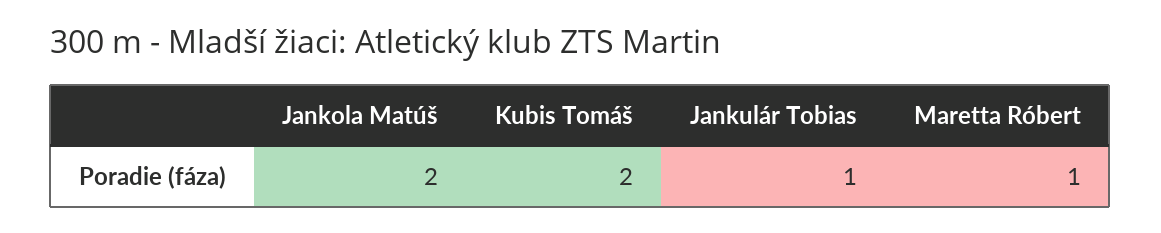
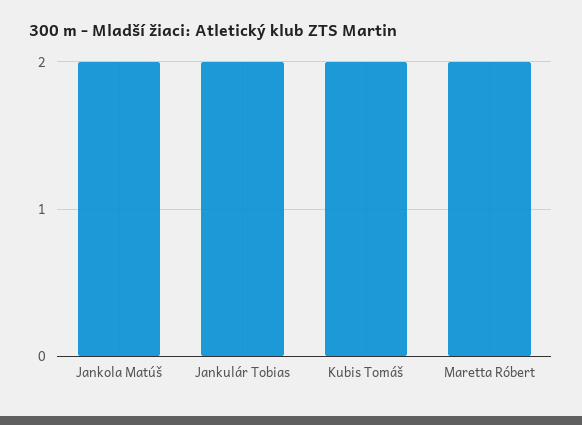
  {
    "Jankola Matúš": 2,
    "Kubis Tomáš": 2,
-   "Jankulár Tobias": 1,
+   "Jankulár Tobias": 2,
-   "Maretta Róbert": 1
+   "Maretta Róbert": 2
  }

